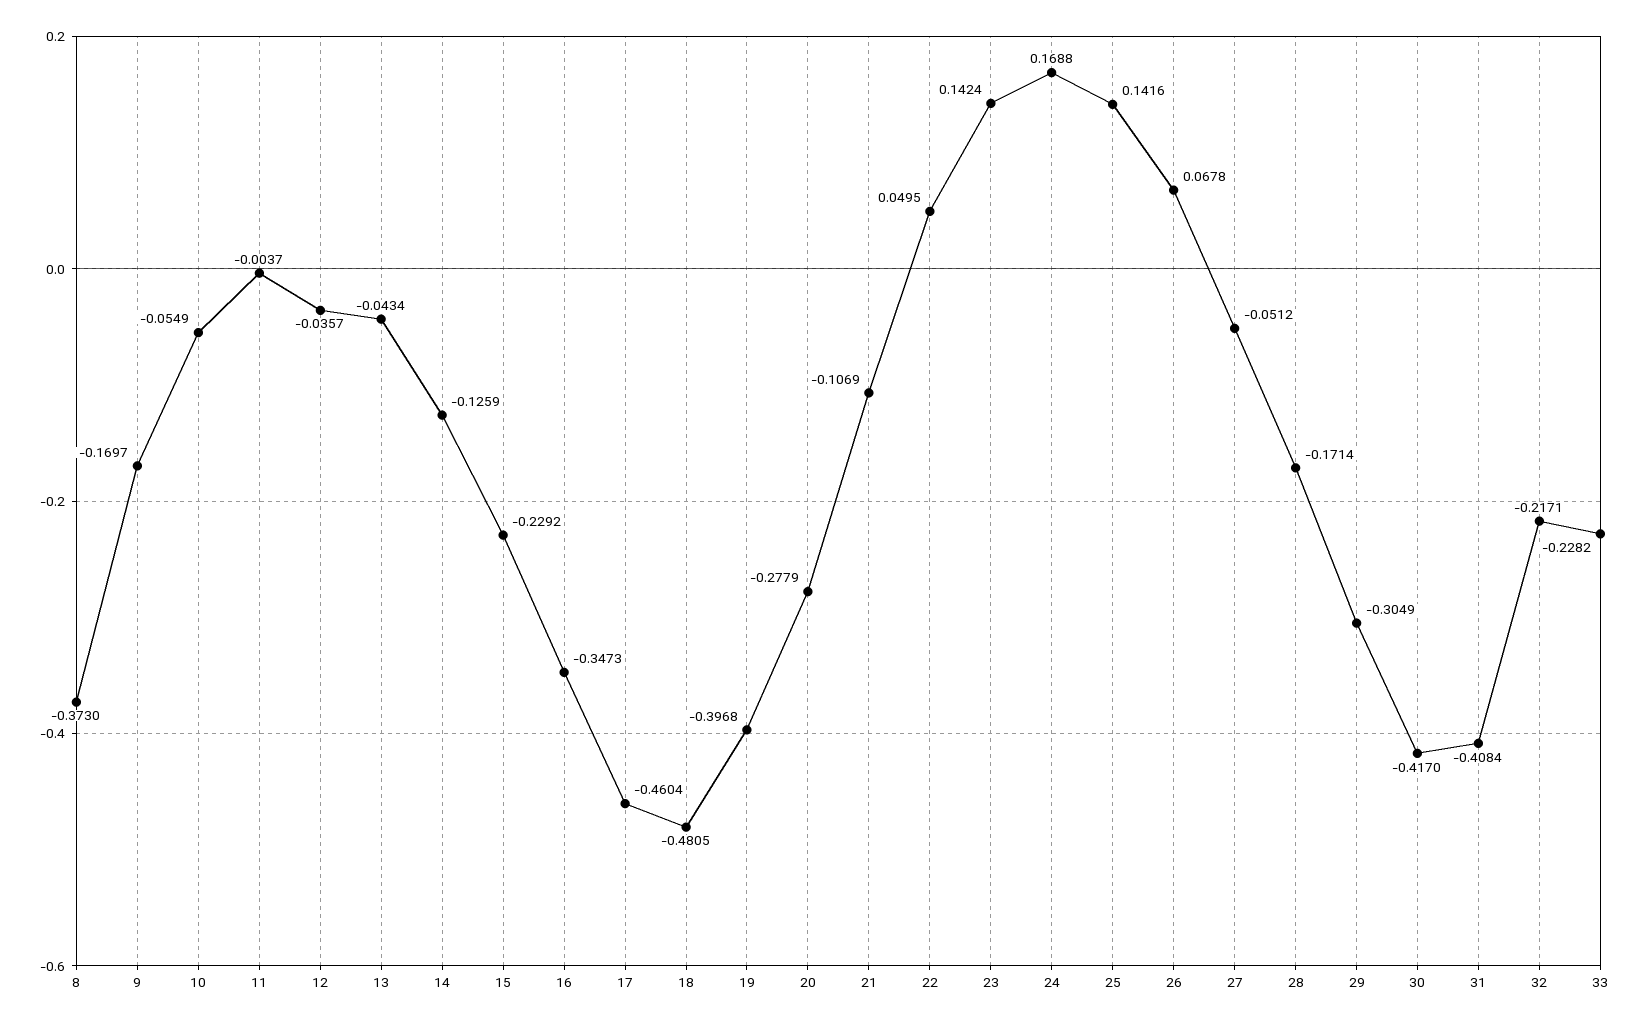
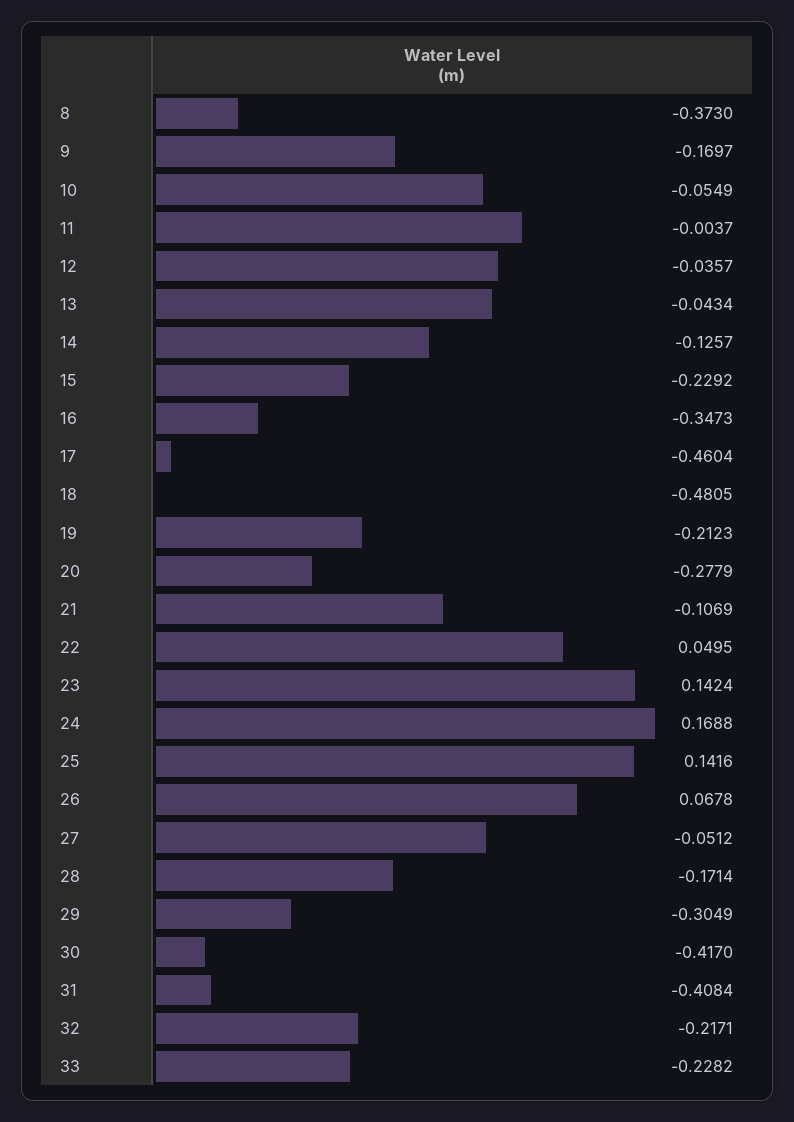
  {
    "8": -0.373,
    "9": -0.1697,
    "10": -0.0549,
    "11": -0.0037,
    "12": -0.0357,
    "13": -0.0434,
-   "14": -0.1259,
+   "14": -0.1257,
    "15": -0.2292,
    "16": -0.3473,
    "17": -0.4604,
    "18": -0.4805,
-   "19": -0.3968,
+   "19": -0.2123,
    "20": -0.2779,
    "21": -0.1069,
    "22": 0.0495,
    "23": 0.1424,
    "24": 0.1688,
    "25": 0.1416,
    "26": 0.0678,
    "27": -0.0512,
    "28": -0.1714,
    "29": -0.3049,
    "30": -0.417,
    "31": -0.4084,
    "32": -0.2171,
    "33": -0.2282
  }

